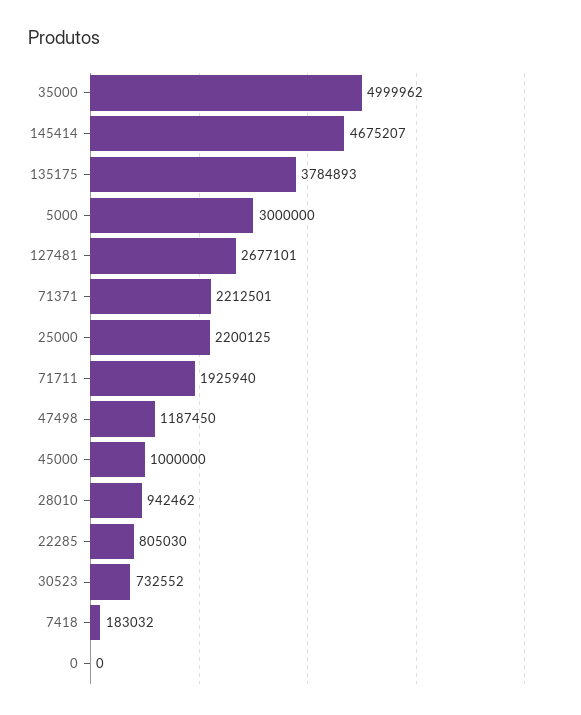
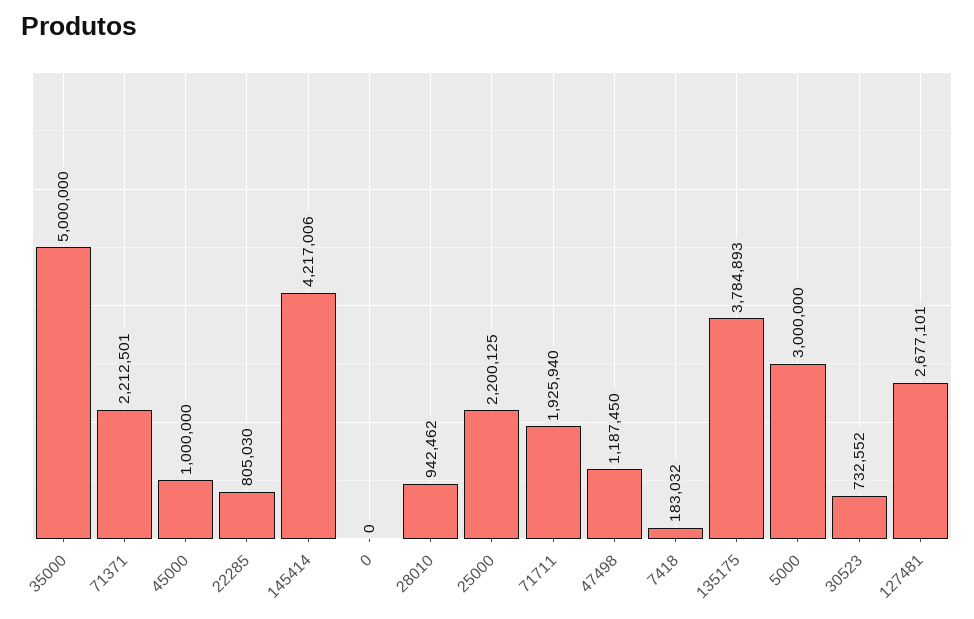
  {
-   "35000": 4999962,
+   "35000": 5000000,
-   "145414": 4675207,
+   "145414": 4217006,
    "135175": 3784893,
    "5000": 3000000,
    "127481": 2677101,
    "71371": 2212501,
    "25000": 2200125,
    "71711": 1925940,
    "47498": 1187450,
    "45000": 1000000,
    "28010": 942462,
    "22285": 805030,
    "30523": 732552,
    "7418": 183032,
    "0": 0
  }

